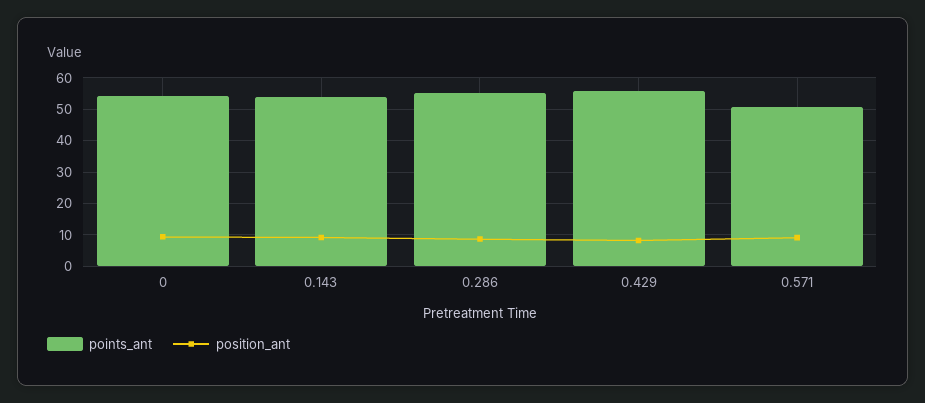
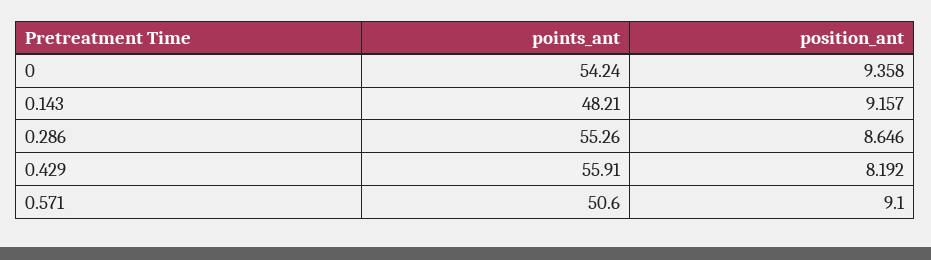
  {
    "points_ant": {
      "0": 54.24,
-     "0.143": 54,
+     "0.143": 48.21,
      "0.286": 55.26,
      "0.429": 55.91,
      "0.571": 50.6
    },
    "position_ant": {
      "0": 9.358,
      "0.143": 9.157,
      "0.286": 8.646,
      "0.429": 8.192,
      "0.571": 9.1
    }
  }

